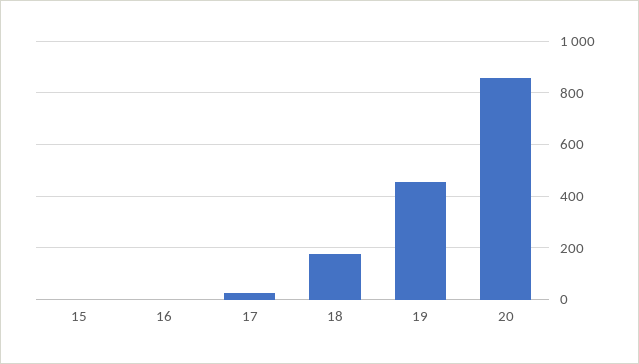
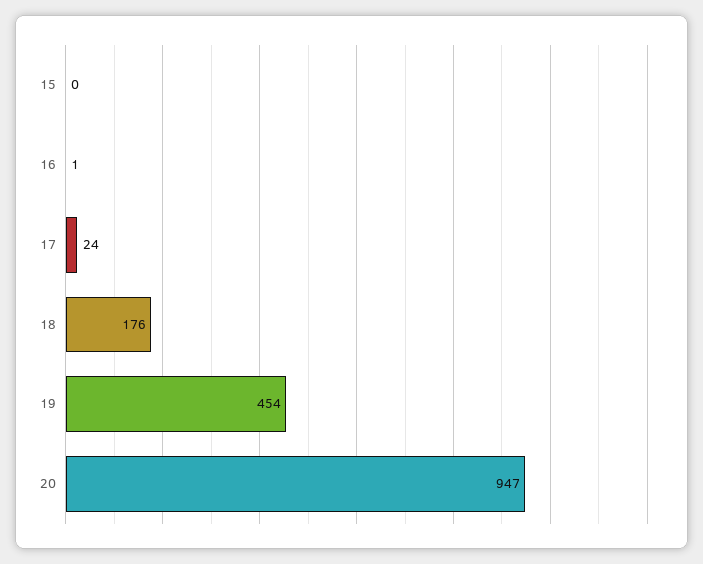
  {
    "15": 0,
    "16": 1,
    "17": 24,
    "18": 176,
    "19": 454,
-   "20": 850
+   "20": 947
  }

